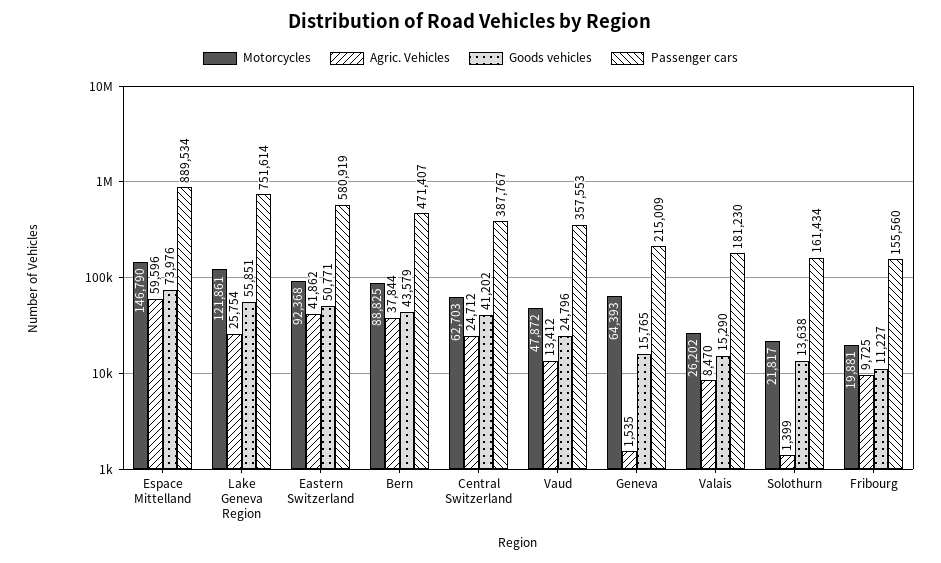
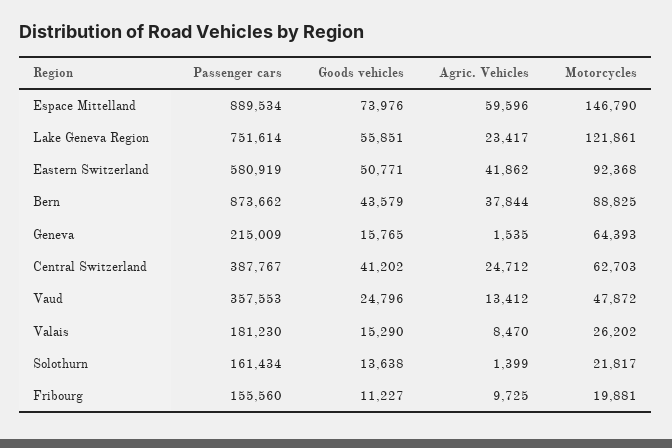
  {
    "Motorcycles": {
      "Espace Mittelland": 146790,
      "Lake Geneva Region": 121861,
      "Eastern Switzerland": 92368,
      "Bern": 88825,
      "Central Switzerland": 62703,
      "Vaud": 47872,
      "Geneva": 64393,
      "Valais": 26202,
      "Solothurn": 21817,
      "Fribourg": 19881
    },
    "Agric. Vehicles": {
      "Espace Mittelland": 59596,
-     "Lake Geneva Region": 25754,
+     "Lake Geneva Region": 23417,
      "Eastern Switzerland": 41862,
      "Bern": 37844,
      "Central Switzerland": 24712,
      "Vaud": 13412,
      "Geneva": 1535,
      "Valais": 8470,
      "Solothurn": 1399,
      "Fribourg": 9725
    },
    "Goods vehicles": {
      "Espace Mittelland": 73976,
      "Lake Geneva Region": 55851,
      "Eastern Switzerland": 50771,
      "Bern": 43579,
      "Central Switzerland": 41202,
      "Vaud": 24796,
      "Geneva": 15765,
      "Valais": 15290,
      "Solothurn": 13638,
      "Fribourg": 11227
    },
    "Passenger cars": {
      "Espace Mittelland": 889534,
      "Lake Geneva Region": 751614,
      "Eastern Switzerland": 580919,
-     "Bern": 471407,
+     "Bern": 873662,
      "Central Switzerland": 387767,
      "Vaud": 357553,
      "Geneva": 215009,
      "Valais": 181230,
      "Solothurn": 161434,
      "Fribourg": 155560
    }
  }

